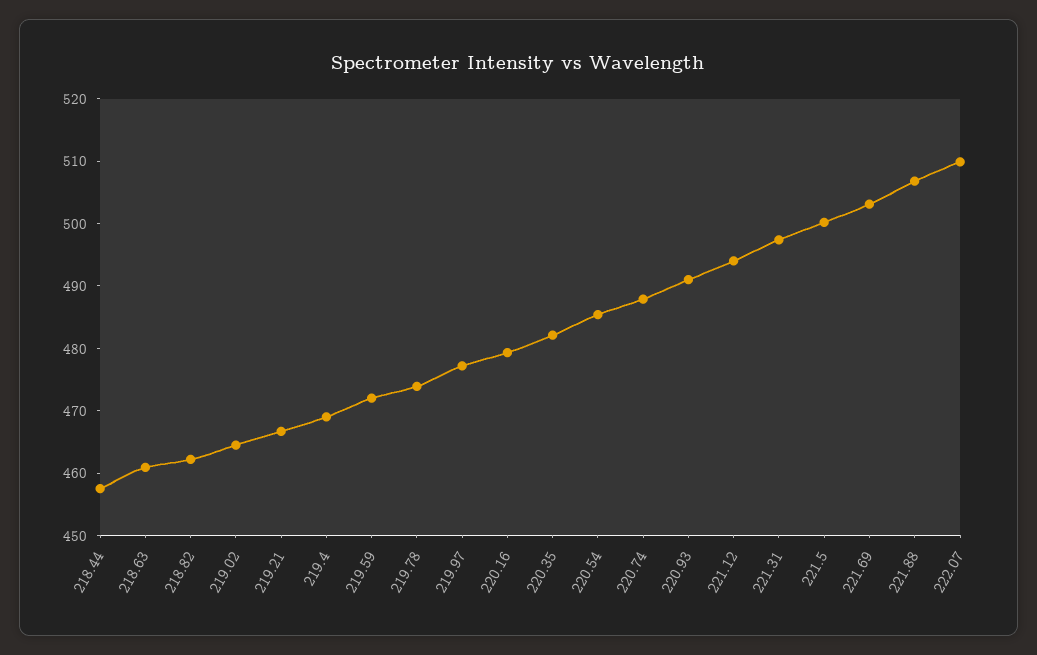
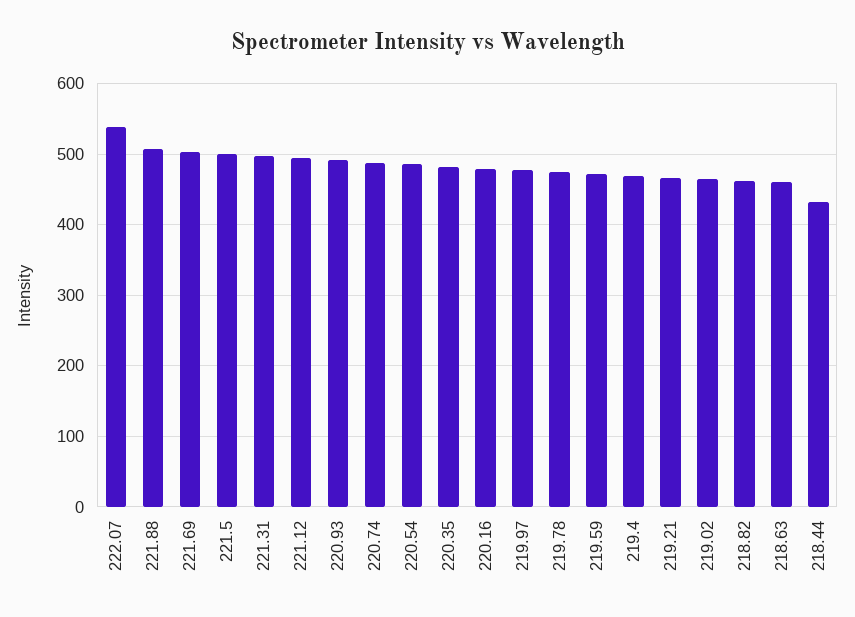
  {
-   "218.44": 458,
+   "218.44": 430,
    "218.63": 460,
    "218.82": 462,
    "219.02": 464,
    "219.21": 466,
    "219.4": 470,
    "219.59": 472,
    "219.78": 474,
    "219.97": 478,
    "220.16": 480,
    "220.35": 482,
    "220.54": 486,
    "220.74": 488,
    "220.93": 492,
    "221.12": 494,
    "221.31": 498,
    "221.5": 500,
    "221.69": 504,
    "221.88": 506,
-   "222.07": 510
+   "222.07": 540
  }

